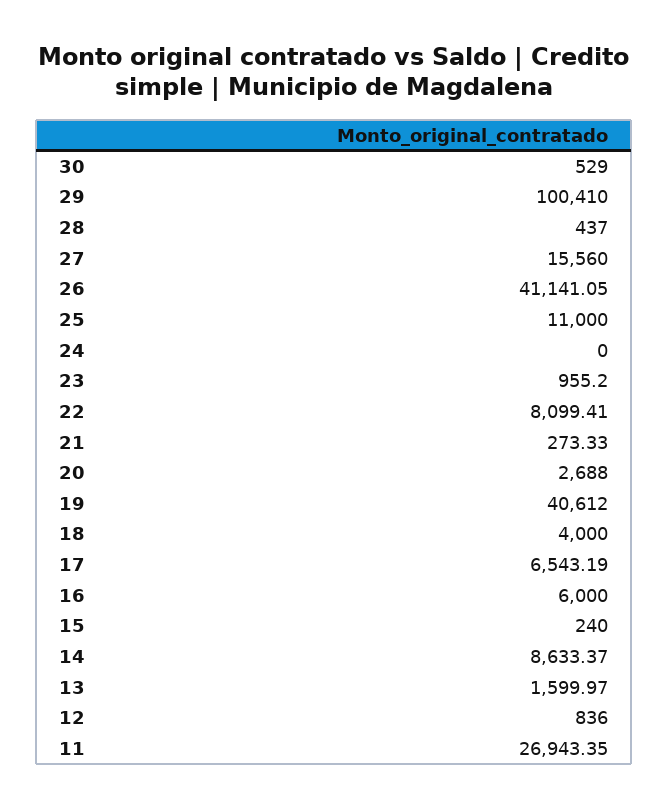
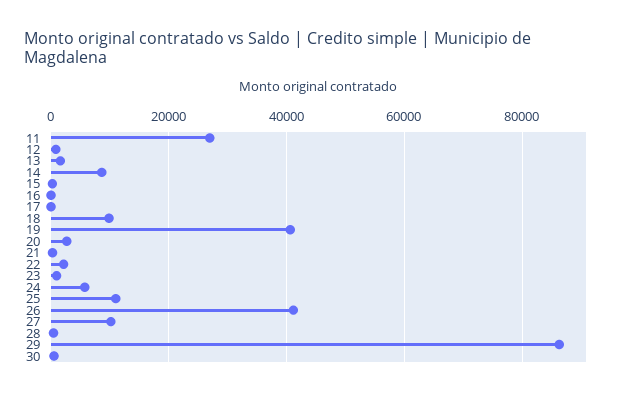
  {
    "30": 529,
-   "29": 100410,
+   "29": 86000,
    "28": 437,
-   "27": 15560,
+   "27": 10000,
    "26": 41141.05,
    "25": 11000,
-   "24": 0,
+   "24": 6000,
    "23": 955.2,
-   "22": 8099.41,
+   "22": 2000,
    "21": 273.33,
    "20": 2688,
    "19": 40612,
-   "18": 4000,
+   "18": 10000,
-   "17": 6543.19,
+   "17": 0,
-   "16": 6000,
+   "16": 0,
    "15": 240,
    "14": 8633.37,
    "13": 1599.97,
    "12": 836,
    "11": 26943.35
  }

